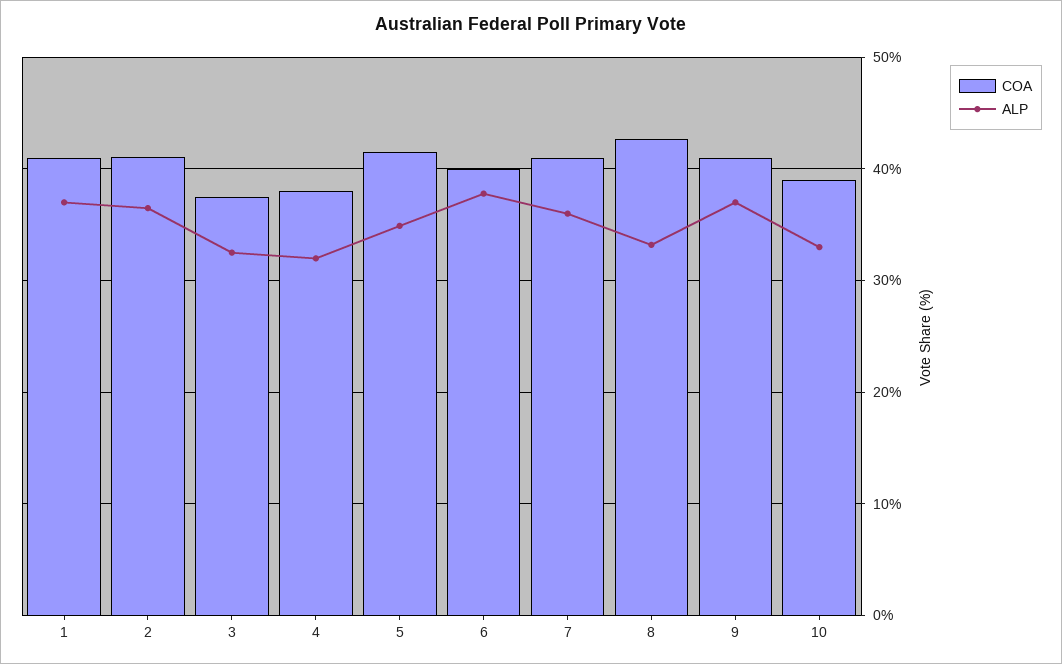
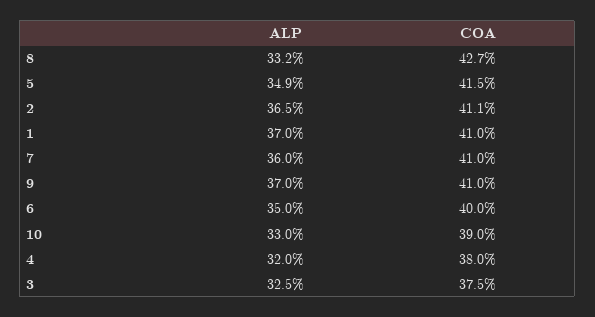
  {
    "COA": {
      "1": 41,
      "2": 41.1,
      "3": 37.5,
      "4": 38,
      "5": 41.5,
      "6": 40,
      "7": 41,
      "8": 42.7,
      "9": 41,
      "10": 39
    },
    "ALP": {
      "1": 37,
      "2": 36.5,
      "3": 32.5,
      "4": 32,
      "5": 34.9,
-     "6": 38,
+     "6": 35,
      "7": 36,
      "8": 33.2,
      "9": 37,
      "10": 33
    }
  }

